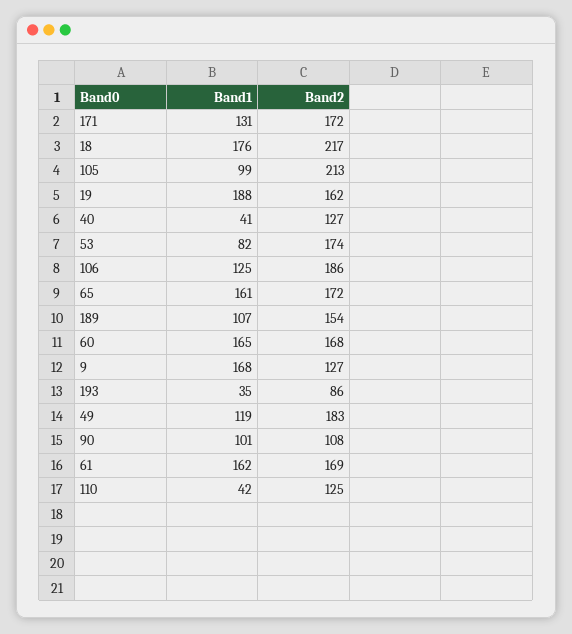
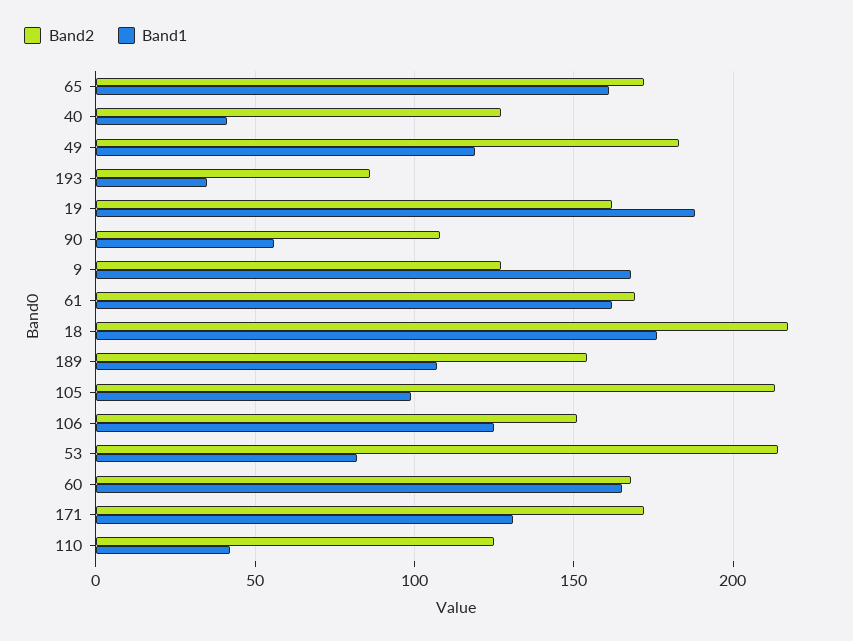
  {
    "Band1": {
      "171": 131,
      "18": 176,
      "105": 99,
      "19": 188,
      "40": 41,
      "53": 82,
      "106": 125,
      "65": 161,
      "189": 107,
      "60": 165,
      "9": 168,
      "193": 35,
      "49": 119,
-     "90": 101,
+     "90": 55,
      "61": 162,
      "110": 42
    },
    "Band2": {
      "171": 172,
      "18": 217,
      "105": 213,
      "19": 162,
      "40": 127,
-     "53": 174,
+     "53": 215,
-     "106": 186,
+     "106": 150,
      "65": 172,
      "189": 154,
      "60": 168,
      "9": 127,
      "193": 86,
      "49": 183,
      "90": 108,
      "61": 169,
      "110": 125
    }
  }

